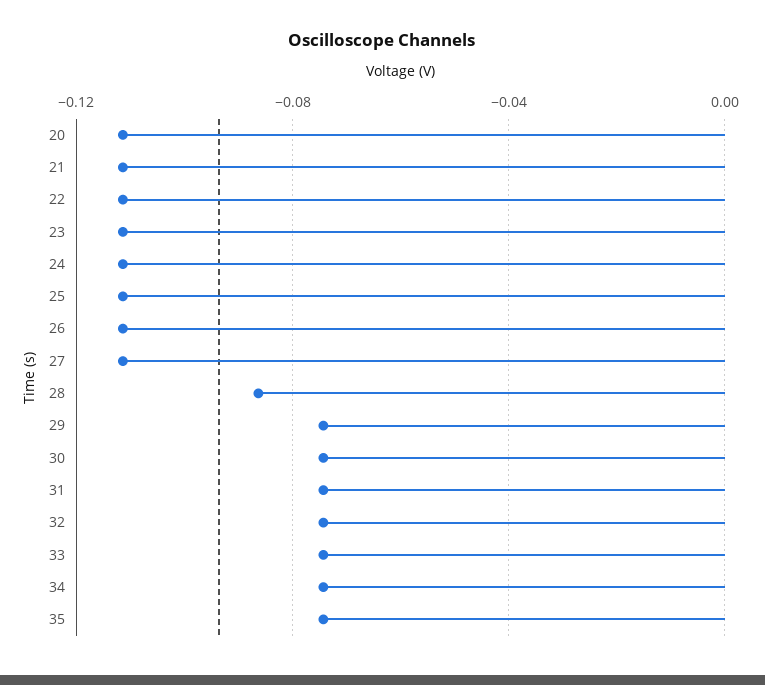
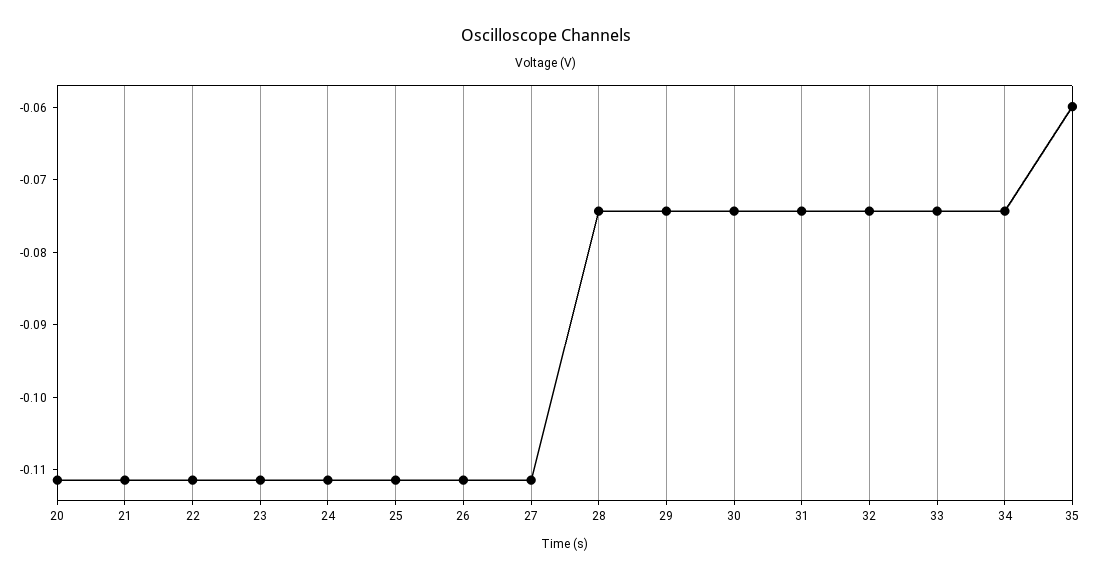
  {
    "20": -0.112,
    "21": -0.112,
    "22": -0.112,
    "23": -0.112,
    "24": -0.112,
    "25": -0.112,
    "26": -0.112,
    "27": -0.112,
-   "28": -0.085,
+   "28": -0.074,
    "29": -0.074,
    "30": -0.074,
    "31": -0.074,
    "32": -0.074,
    "33": -0.074,
    "34": -0.074,
-   "35": -0.075
+   "35": -0.06
  }

